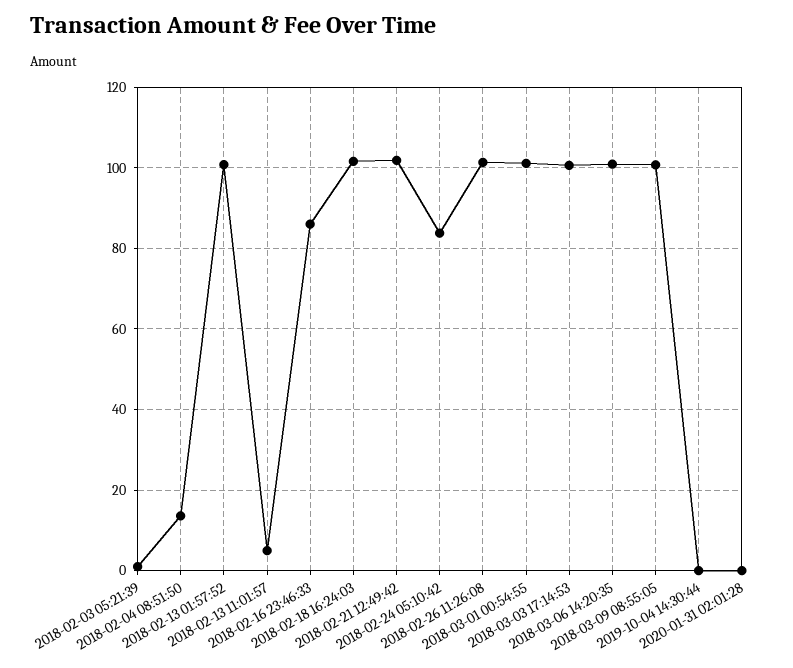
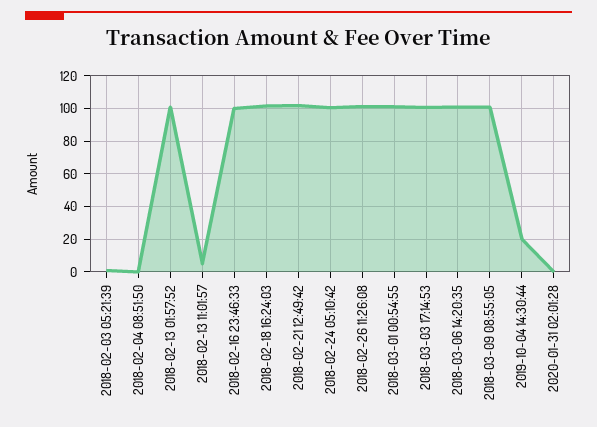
  {
    "2018-02-03 05:21:39": 2,
-   "2018-02-04 08:51:50": 14,
+   "2018-02-04 08:51:50": 0,
    "2018-02-13 01:57:52": 100,
    "2018-02-13 11:01:57": 6,
-   "2018-02-16 23:46:33": 86,
+   "2018-02-16 23:46:33": 100,
    "2018-02-18 16:24:03": 102,
    "2018-02-21 12:49:42": 102,
-   "2018-02-24 05:10:42": 84,
+   "2018-02-24 05:10:42": 100,
    "2018-02-26 11:26:08": 102,
    "2018-03-01 00:54:55": 102,
    "2018-03-03 17:14:53": 100,
    "2018-03-06 14:20:35": 100,
    "2018-03-09 08:55:05": 100,
-   "2019-10-04 14:30:44": 0,
+   "2019-10-04 14:30:44": 20,
    "2020-01-31 02:01:28": 0
  }

